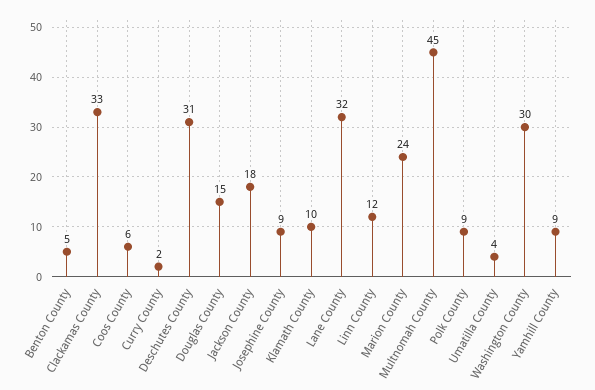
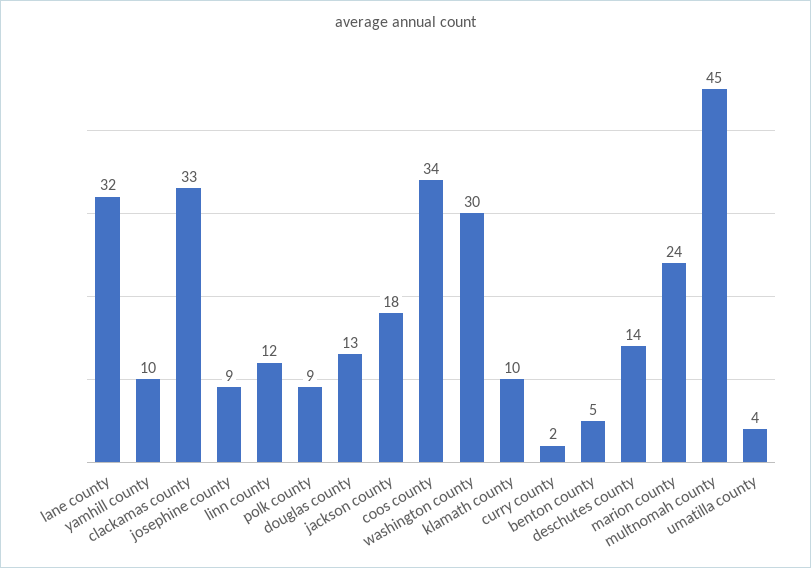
  {
    "Benton County": 5,
    "Clackamas County": 33,
-   "Coos County": 6,
+   "Coos County": 34,
    "Curry County": 2,
-   "Deschutes County": 31,
+   "Deschutes County": 14,
-   "Douglas County": 15,
+   "Douglas County": 13,
    "Jackson County": 18,
    "Josephine County": 9,
    "Klamath County": 10,
    "Lane County": 32,
    "Linn County": 12,
    "Marion County": 24,
    "Multnomah County": 45,
    "Polk County": 9,
    "Umatilla County": 4,
    "Washington County": 30,
-   "Yamhill County": 9
+   "Yamhill County": 10
  }

